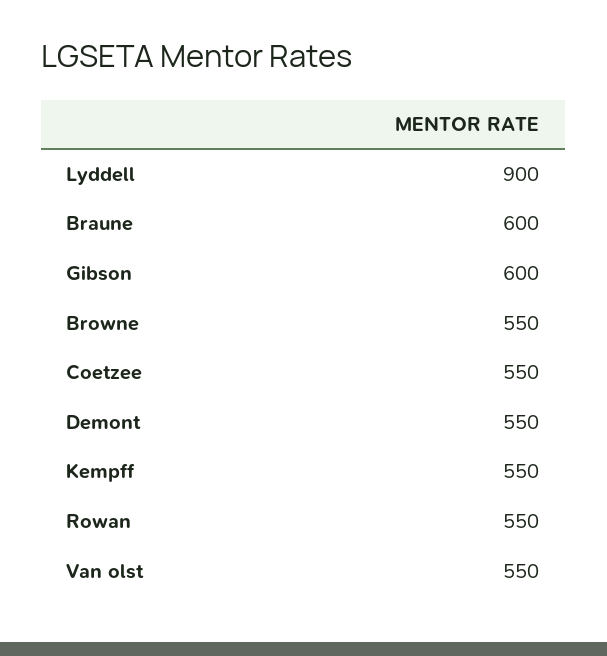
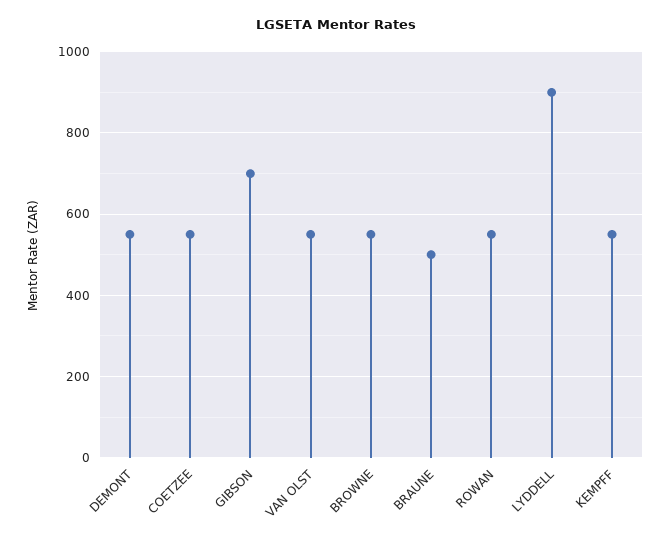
  {
    "Lyddell": 900,
-   "Braune": 600,
+   "Braune": 500,
-   "Gibson": 600,
+   "Gibson": 700,
    "Browne": 550,
    "Coetzee": 550,
    "Demont": 550,
    "Kempff": 550,
    "Rowan": 550,
    "Van olst": 550
  }

